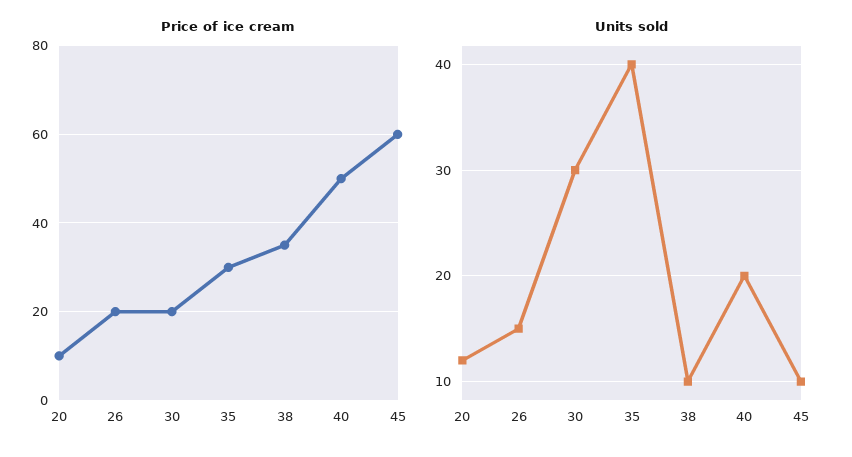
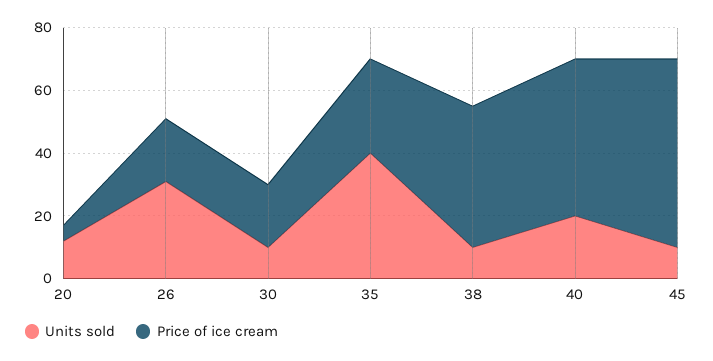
  {
    "Price of ice cream": {
-     "20": 10,
+     "20": 5,
      "26": 20,
      "30": 20,
      "35": 30,
-     "38": 35,
+     "38": 45,
      "40": 50,
      "45": 60
    },
    "Units sold": {
      "20": 12,
-     "26": 15,
+     "26": 30,
-     "30": 30,
+     "30": 10,
      "35": 40,
      "38": 10,
      "40": 20,
      "45": 10
    }
  }

